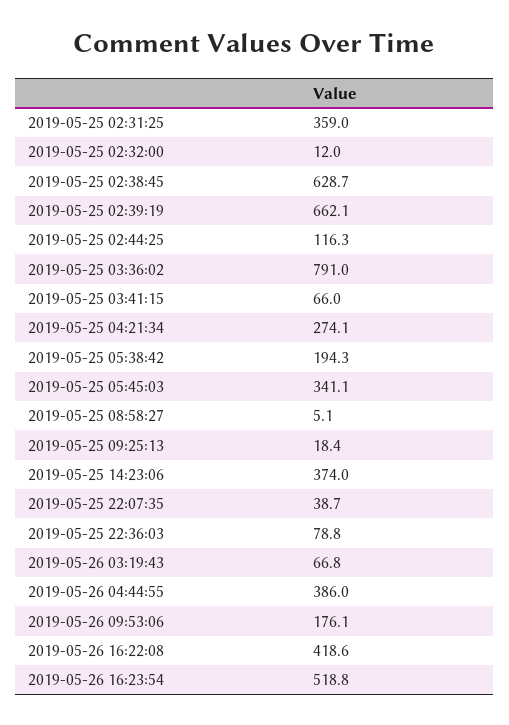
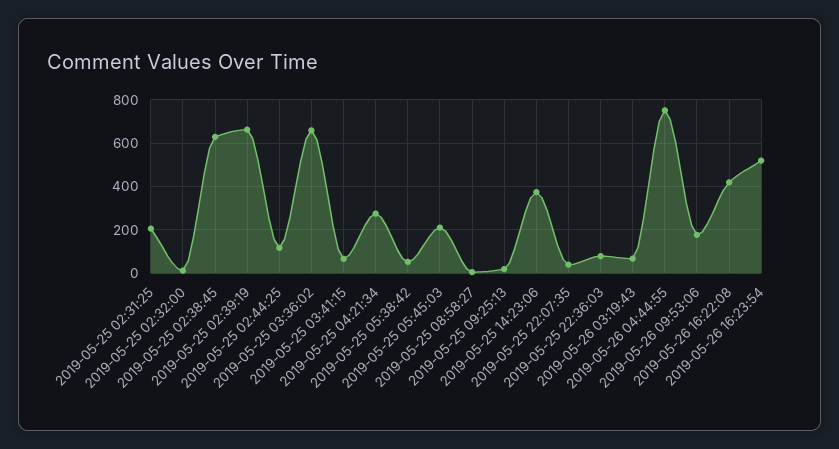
  {
-   "2019-05-25 02:31:25": 359,
+   "2019-05-25 02:31:25": 200,
    "2019-05-25 02:32:00": 12,
    "2019-05-25 02:38:45": 628.7,
    "2019-05-25 02:39:19": 662.1,
    "2019-05-25 02:44:25": 116.3,
-   "2019-05-25 03:36:02": 791,
+   "2019-05-25 03:36:02": 650,
    "2019-05-25 03:41:15": 66,
    "2019-05-25 04:21:34": 274.1,
-   "2019-05-25 05:38:42": 194.3,
+   "2019-05-25 05:38:42": 50,
-   "2019-05-25 05:45:03": 341.1,
+   "2019-05-25 05:45:03": 200,
    "2019-05-25 08:58:27": 5.1,
    "2019-05-25 09:25:13": 18.4,
    "2019-05-25 14:23:06": 374,
    "2019-05-25 22:07:35": 38.7,
    "2019-05-25 22:36:03": 78.8,
    "2019-05-26 03:19:43": 66.8,
-   "2019-05-26 04:44:55": 386,
+   "2019-05-26 04:44:55": 750,
    "2019-05-26 09:53:06": 176.1,
    "2019-05-26 16:22:08": 418.6,
    "2019-05-26 16:23:54": 518.8
  }

